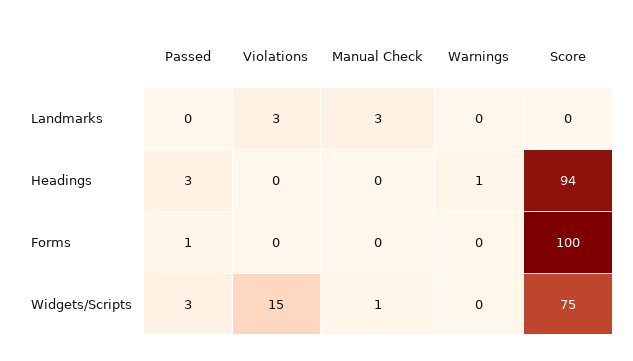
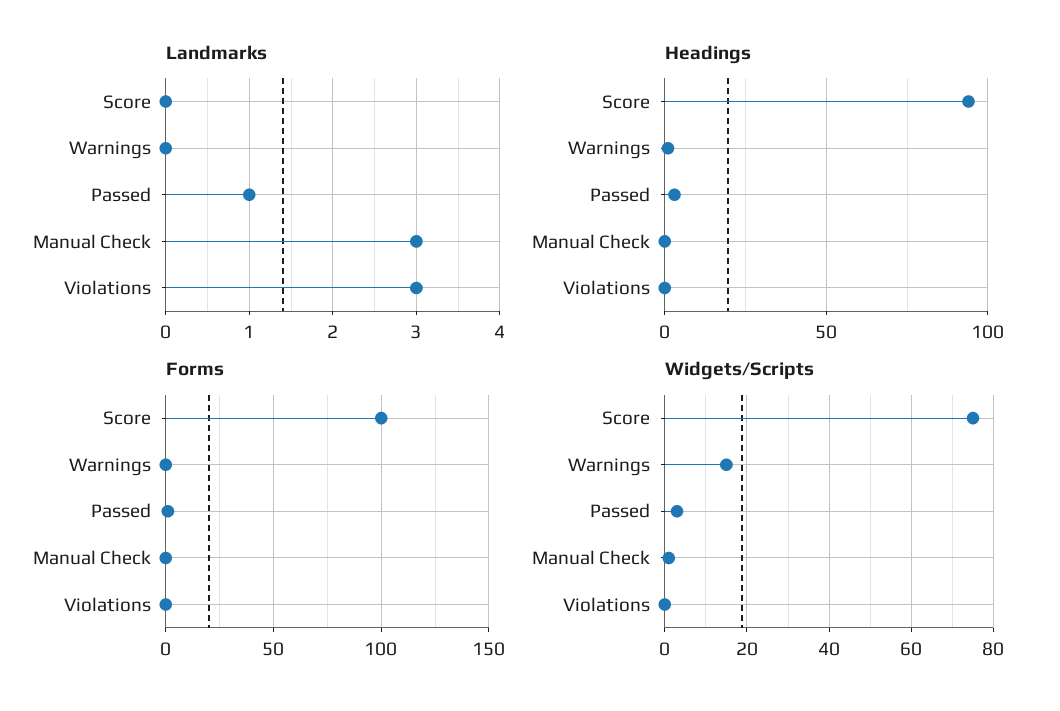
  {
    "Landmarks": {
-     "Passed": 0,
+     "Passed": 1,
      "Violations": 3,
      "Manual Check": 3,
      "Warnings": 0,
      "Score": 0
    },
    "Headings": {
      "Passed": 3,
      "Violations": 0,
      "Manual Check": 0,
      "Warnings": 1,
      "Score": 94
    },
    "Forms": {
      "Passed": 1,
      "Violations": 0,
      "Manual Check": 0,
      "Warnings": 0,
      "Score": 100
    },
    "Widgets/Scripts": {
      "Passed": 3,
-     "Violations": 15,
+     "Violations": 0,
      "Manual Check": 1,
-     "Warnings": 0,
+     "Warnings": 15,
      "Score": 75
    }
  }

